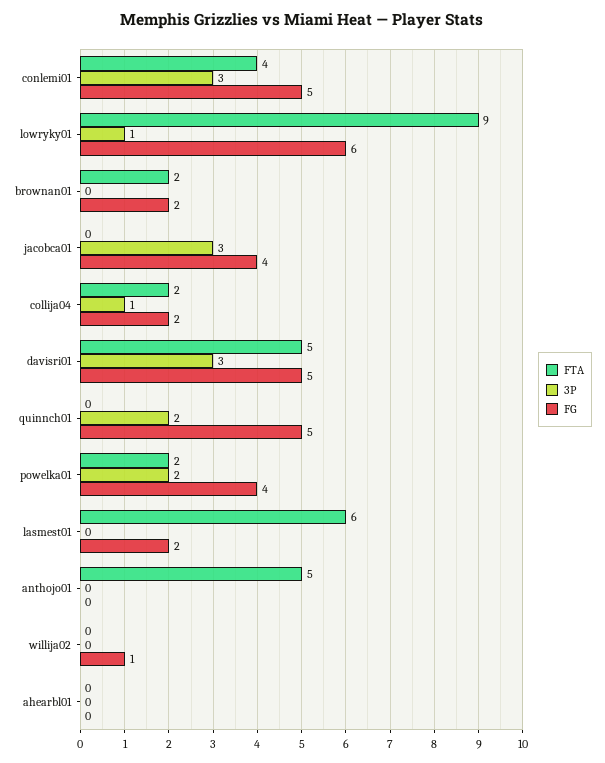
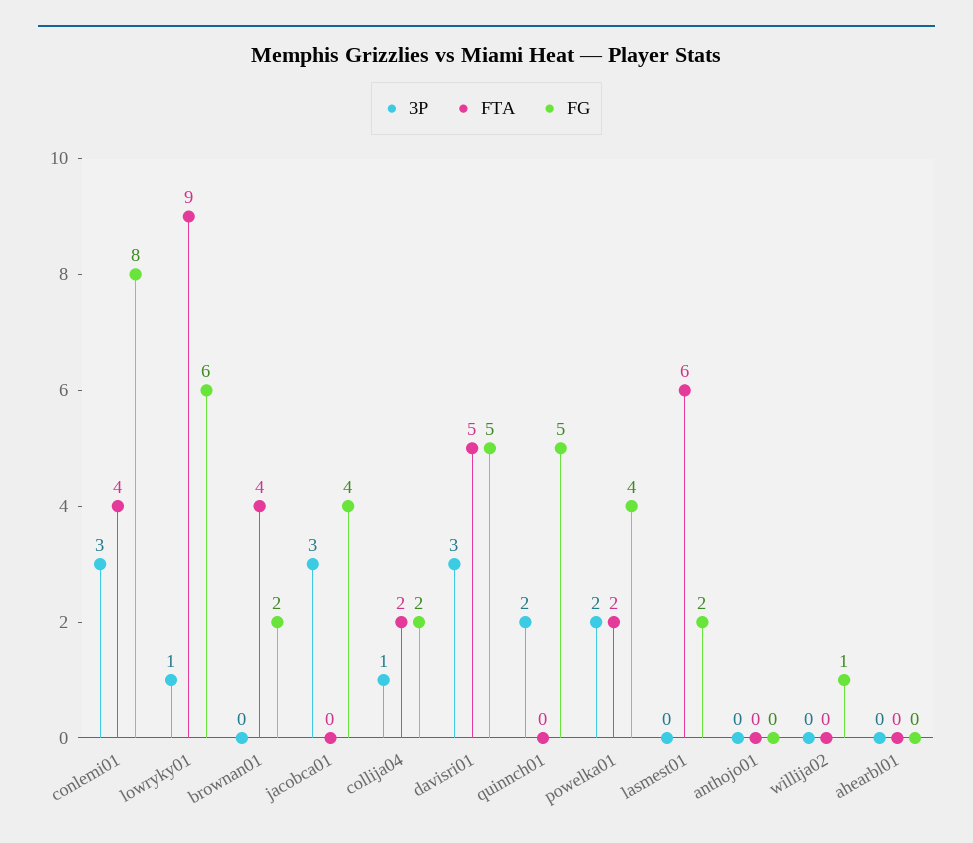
  {
    "FTA": {
      "conlemi01": 4,
      "lowryky01": 9,
-     "brownan01": 2,
+     "brownan01": 4,
      "jacobca01": 0,
      "collija04": 2,
      "davisri01": 5,
      "quinnch01": 0,
      "powelka01": 2,
      "lasmest01": 6,
-     "anthojo01": 5,
+     "anthojo01": 0,
      "willija02": 0,
      "ahearbl01": 0
    },
    "3P": {
      "conlemi01": 3,
      "lowryky01": 1,
      "brownan01": 0,
      "jacobca01": 3,
      "collija04": 1,
      "davisri01": 3,
      "quinnch01": 2,
      "powelka01": 2,
      "lasmest01": 0,
      "anthojo01": 0,
      "willija02": 0,
      "ahearbl01": 0
    },
    "FG": {
-     "conlemi01": 5,
+     "conlemi01": 8,
      "lowryky01": 6,
      "brownan01": 2,
      "jacobca01": 4,
      "collija04": 2,
      "davisri01": 5,
      "quinnch01": 5,
      "powelka01": 4,
      "lasmest01": 2,
      "anthojo01": 0,
      "willija02": 1,
      "ahearbl01": 0
    }
  }

